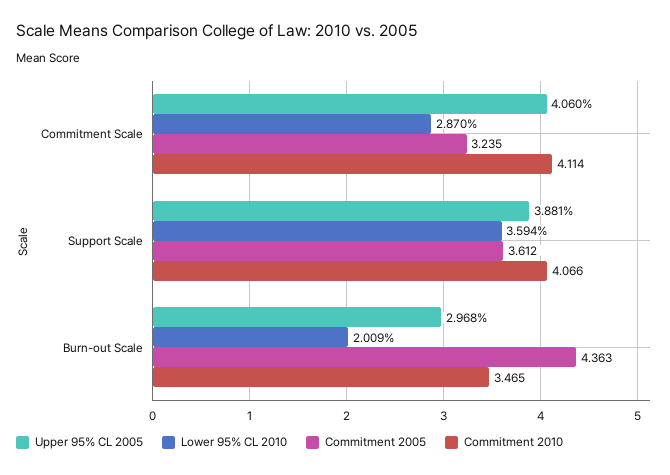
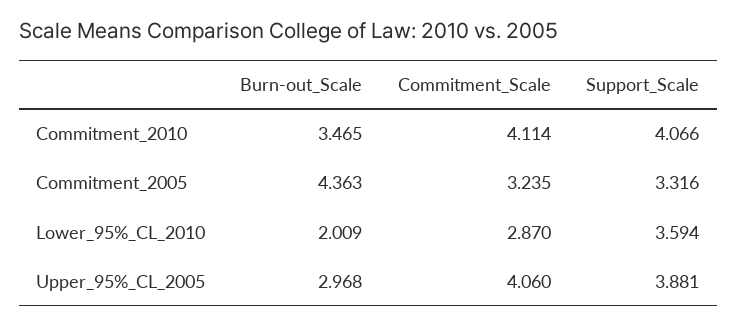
  {
    "Upper 95% CL 2005": {
      "Commitment Scale": 4.06,
      "Support Scale": 3.881,
      "Burn-out Scale": 2.968
    },
    "Lower 95% CL 2010": {
      "Commitment Scale": 2.87,
      "Support Scale": 3.594,
      "Burn-out Scale": 2.009
    },
    "Commitment 2005": {
      "Commitment Scale": 3.235,
-     "Support Scale": 3.612,
+     "Support Scale": 3.316,
      "Burn-out Scale": 4.363
    },
    "Commitment 2010": {
      "Commitment Scale": 4.114,
      "Support Scale": 4.066,
      "Burn-out Scale": 3.465
    }
  }

